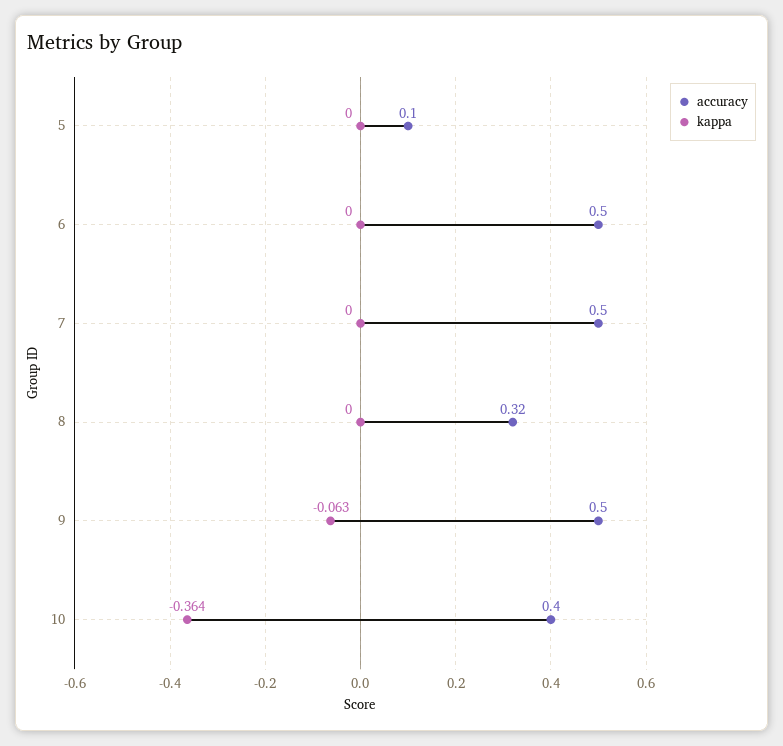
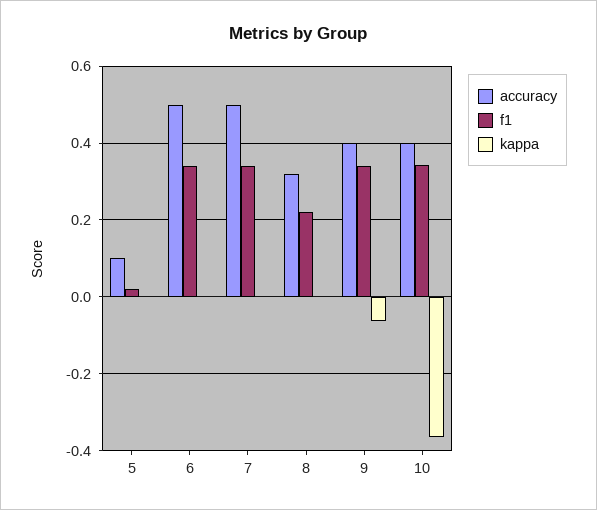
  {
    "accuracy": {
      "5": 0.1,
      "6": 0.5,
      "7": 0.5,
      "8": 0.32,
-     "9": 0.5,
+     "9": 0.4,
      "10": 0.4
    },
    "kappa": {
      "5": 0,
      "6": 0,
      "7": 0,
      "8": 0,
      "9": -0.063,
      "10": -0.364
-   }
+   },
+   "f1": {
+     "5": 0.02,
+     "6": 0.34,
+     "7": 0.34,
+     "8": 0.22,
+     "9": 0.34,
+     "10": 0.34
+   }
  }

